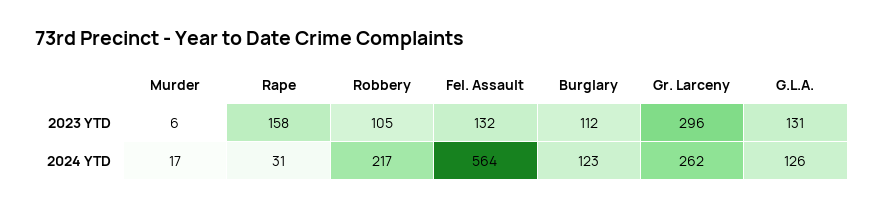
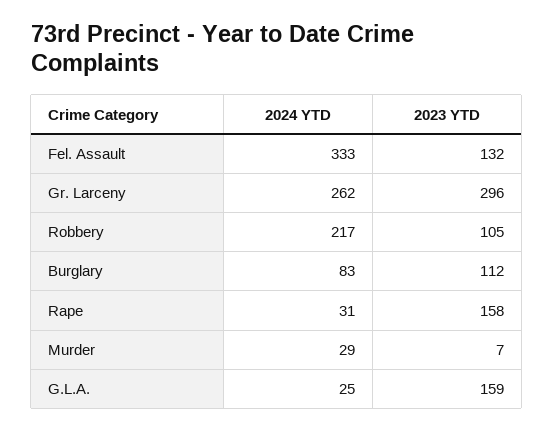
  {
    "Murder": {
-     "2023 YTD": 6,
+     "2023 YTD": 7,
-     "2024 YTD": 17
+     "2024 YTD": 29
    },
    "Rape": {
      "2023 YTD": 158,
      "2024 YTD": 31
    },
    "Robbery": {
      "2023 YTD": 105,
      "2024 YTD": 217
    },
    "Fel. Assault": {
      "2023 YTD": 132,
-     "2024 YTD": 564
+     "2024 YTD": 333
    },
    "Burglary": {
      "2023 YTD": 112,
-     "2024 YTD": 123
+     "2024 YTD": 83
    },
    "Gr. Larceny": {
      "2023 YTD": 296,
      "2024 YTD": 262
    },
    "G.L.A.": {
-     "2023 YTD": 131,
+     "2023 YTD": 159,
-     "2024 YTD": 126
+     "2024 YTD": 25
    }
  }

